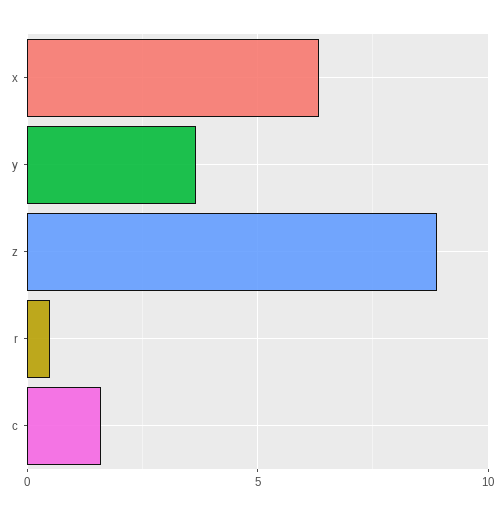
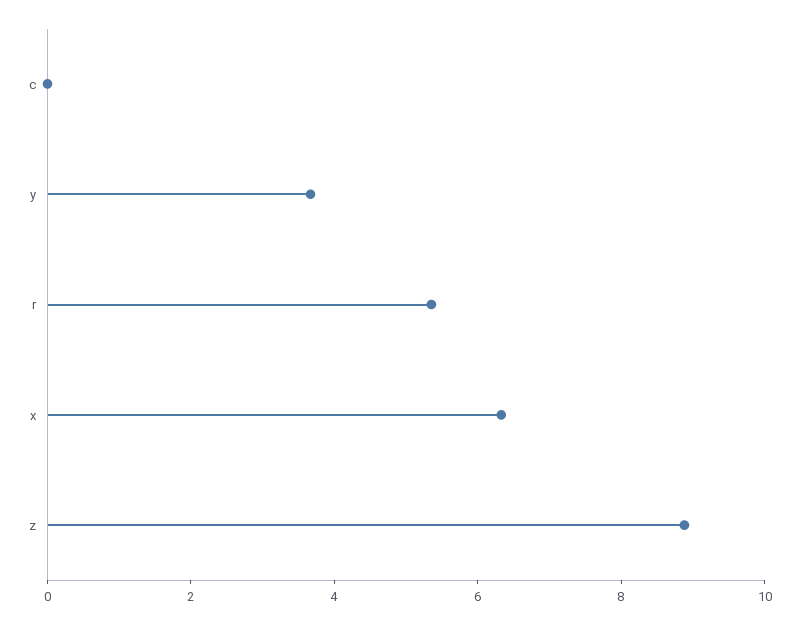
  {
    "x": 6.5,
    "y": 3.5,
    "z": 9,
-   "r": 0.5,
+   "r": 5.5,
-   "c": 1.5
+   "c": 0
  }

